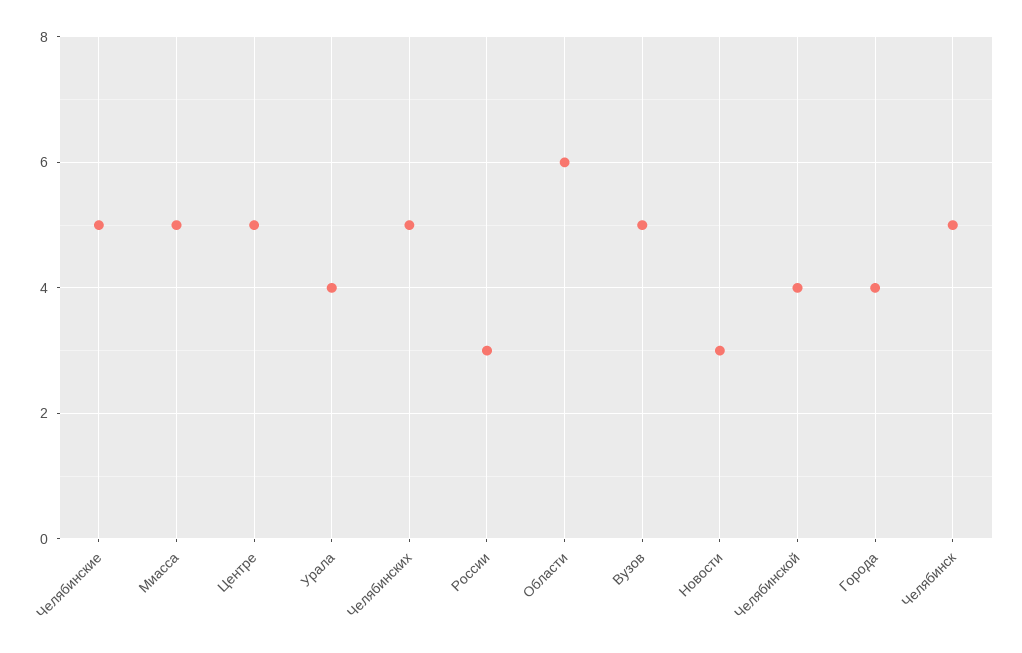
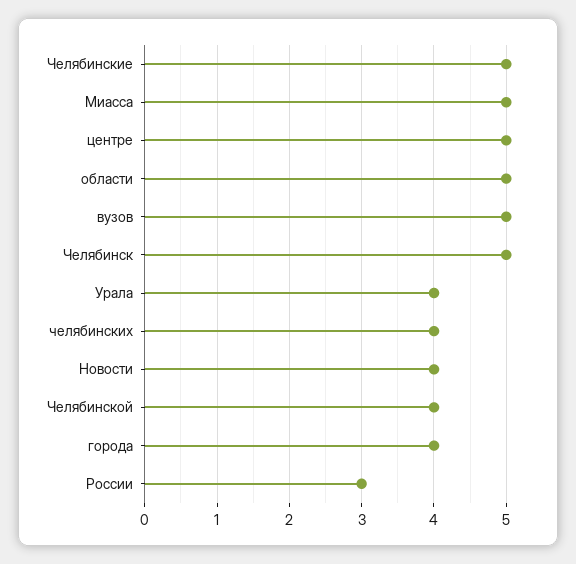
  {
    "Челябинские": 5,
    "Миасса": 5,
    "Центре": 5,
    "Урала": 4,
-   "Челябинских": 5,
+   "Челябинских": 4,
    "России": 3,
-   "Области": 6,
+   "Области": 5,
    "Вузов": 5,
-   "Новости": 3,
+   "Новости": 4,
    "Челябинской": 4,
    "Города": 4,
    "Челябинск": 5
  }

